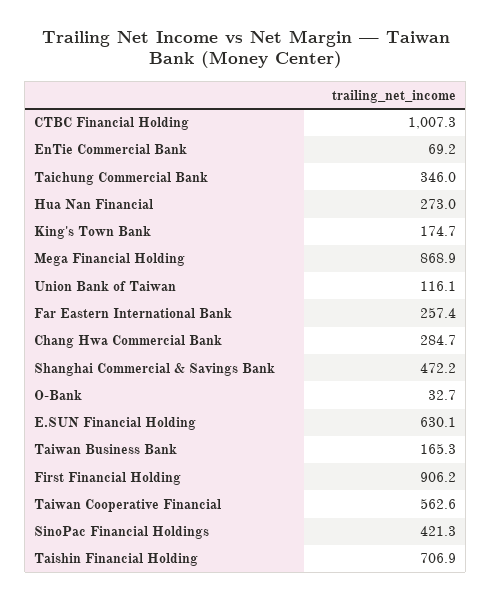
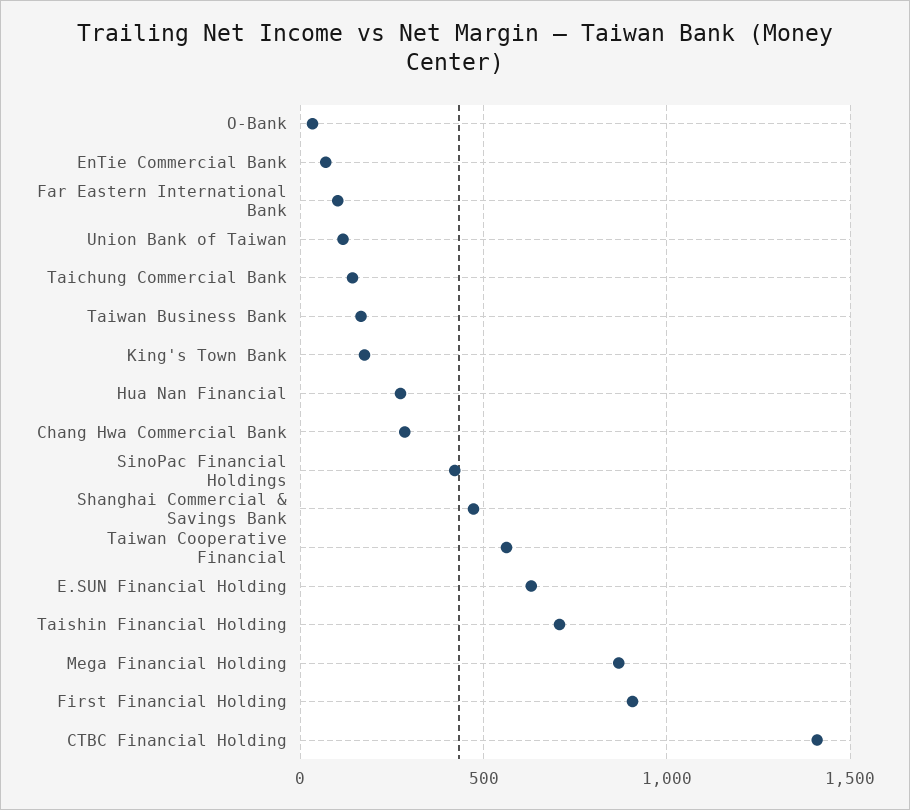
  {
-   "CTBC Financial Holding": 1007.3,
+   "CTBC Financial Holding": 1400,
    "EnTie Commercial Bank": 69.2,
-   "Taichung Commercial Bank": 346,
+   "Taichung Commercial Bank": 150,
    "Hua Nan Financial": 273,
    "King's Town Bank": 174.7,
    "Mega Financial Holding": 868.9,
    "Union Bank of Taiwan": 116.1,
-   "Far Eastern International Bank": 257.4,
+   "Far Eastern International Bank": 100,
    "Chang Hwa Commercial Bank": 284.7,
    "Shanghai Commercial & Savings Bank": 472.2,
    "O-Bank": 32.7,
    "E.SUN Financial Holding": 630.1,
    "Taiwan Business Bank": 165.3,
    "First Financial Holding": 906.2,
    "Taiwan Cooperative Financial": 562.6,
    "SinoPac Financial Holdings": 421.3,
    "Taishin Financial Holding": 706.9
  }

